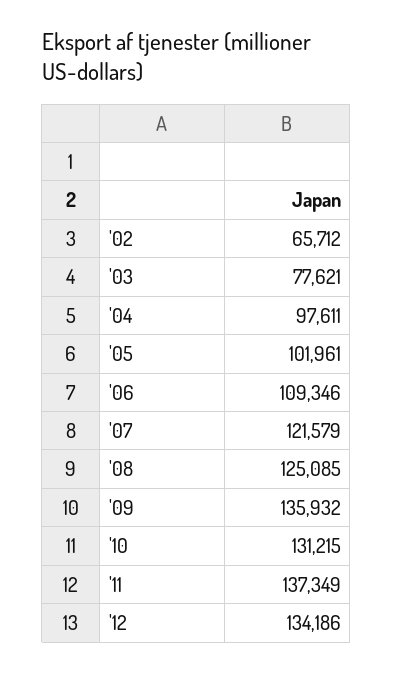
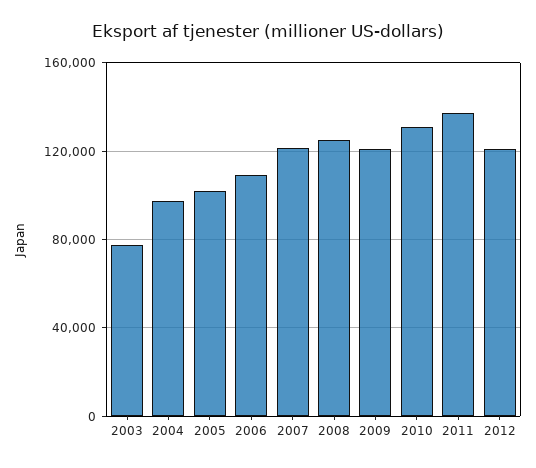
  {
-   "'02": 65712,
    "'03": 77621,
    "'04": 97611,
    "'05": 101961,
    "'06": 109346,
    "'07": 121579,
    "'08": 125085,
-   "'09": 135932,
+   "'09": 120000,
    "'10": 131215,
    "'11": 137349,
-   "'12": 134186
+   "'12": 120000
  }

